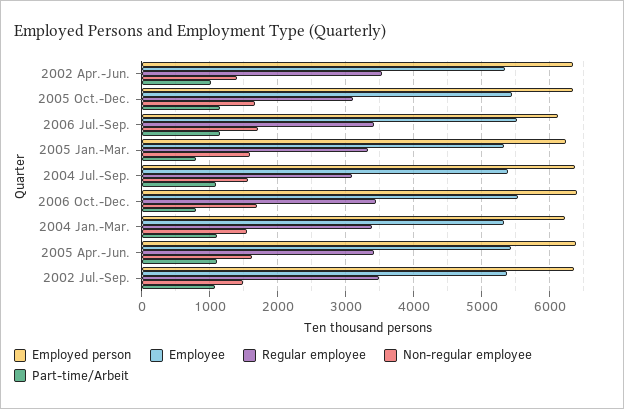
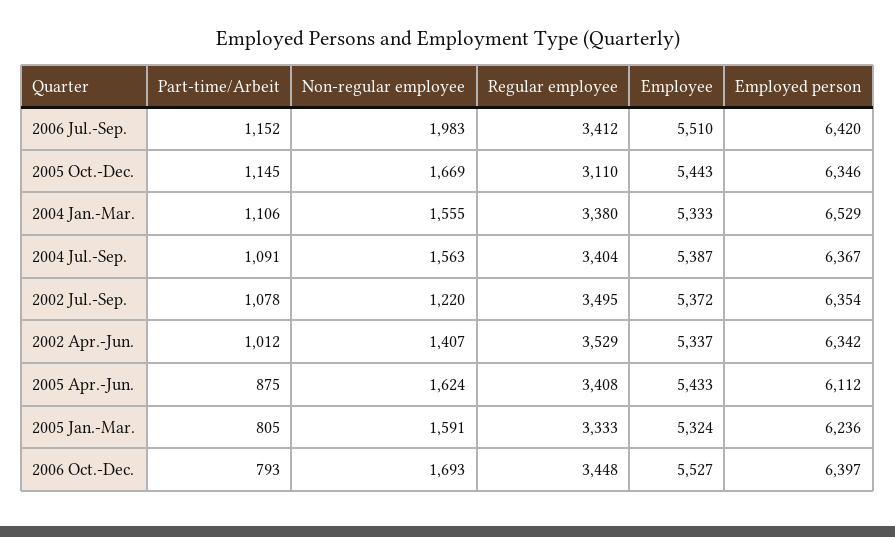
  {
    "Employed person": {
      "2002 Apr.-Jun.": 6342,
      "2005 Oct.-Dec.": 6346,
-     "2006 Jul.-Sep.": 6100,
+     "2006 Jul.-Sep.": 6420,
      "2005 Jan.-Mar.": 6236,
      "2004 Jul.-Sep.": 6367,
      "2006 Oct.-Dec.": 6397,
-     "2004 Jan.-Mar.": 6200,
+     "2004 Jan.-Mar.": 6529,
-     "2005 Apr.-Jun.": 6400,
+     "2005 Apr.-Jun.": 6112,
      "2002 Jul.-Sep.": 6354
    },
    "Employee": {
      "2002 Apr.-Jun.": 5337,
      "2005 Oct.-Dec.": 5443,
      "2006 Jul.-Sep.": 5510,
      "2005 Jan.-Mar.": 5324,
      "2004 Jul.-Sep.": 5387,
      "2006 Oct.-Dec.": 5527,
      "2004 Jan.-Mar.": 5333,
      "2005 Apr.-Jun.": 5433,
      "2002 Jul.-Sep.": 5372
    },
    "Regular employee": {
      "2002 Apr.-Jun.": 3529,
      "2005 Oct.-Dec.": 3110,
      "2006 Jul.-Sep.": 3412,
      "2005 Jan.-Mar.": 3333,
-     "2004 Jul.-Sep.": 3100,
+     "2004 Jul.-Sep.": 3404,
      "2006 Oct.-Dec.": 3448,
      "2004 Jan.-Mar.": 3380,
      "2005 Apr.-Jun.": 3408,
      "2002 Jul.-Sep.": 3495
    },
    "Non-regular employee": {
      "2002 Apr.-Jun.": 1407,
      "2005 Oct.-Dec.": 1669,
-     "2006 Jul.-Sep.": 1700,
+     "2006 Jul.-Sep.": 1983,
      "2005 Jan.-Mar.": 1591,
      "2004 Jul.-Sep.": 1563,
      "2006 Oct.-Dec.": 1693,
      "2004 Jan.-Mar.": 1555,
      "2005 Apr.-Jun.": 1624,
-     "2002 Jul.-Sep.": 1500
+     "2002 Jul.-Sep.": 1220
    },
    "Part-time/Arbeit": {
      "2002 Apr.-Jun.": 1012,
      "2005 Oct.-Dec.": 1145,
      "2006 Jul.-Sep.": 1152,
      "2005 Jan.-Mar.": 805,
      "2004 Jul.-Sep.": 1091,
      "2006 Oct.-Dec.": 793,
      "2004 Jan.-Mar.": 1106,
-     "2005 Apr.-Jun.": 1100,
+     "2005 Apr.-Jun.": 875,
      "2002 Jul.-Sep.": 1078
    }
  }

